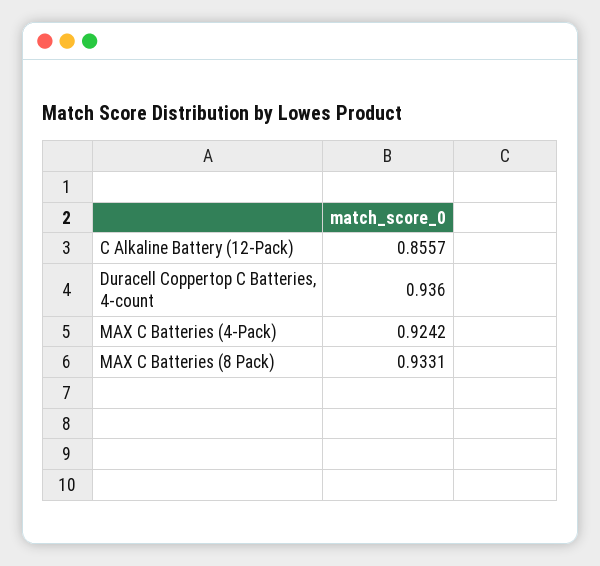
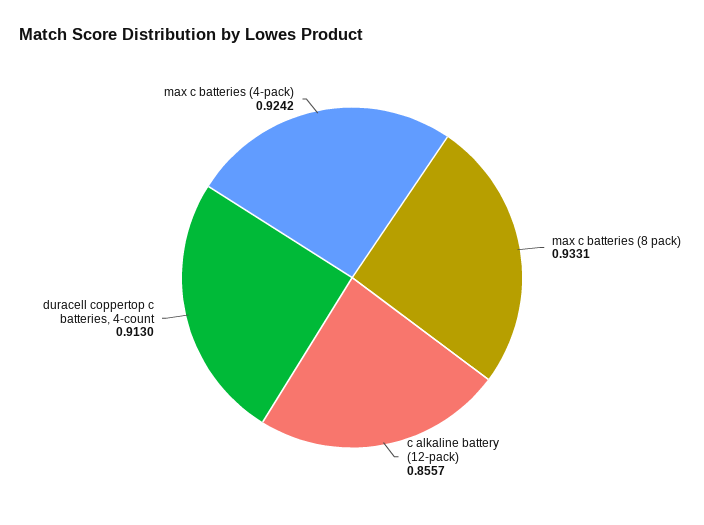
  {
    "C Alkaline Battery (12-Pack)": 0.8557,
-   "Duracell Coppertop C Batteries, 4-count": 0.936,
+   "Duracell Coppertop C Batteries, 4-count": 0.913,
    "MAX C Batteries (4-Pack)": 0.9242,
    "MAX C Batteries (8 Pack)": 0.9331
  }

